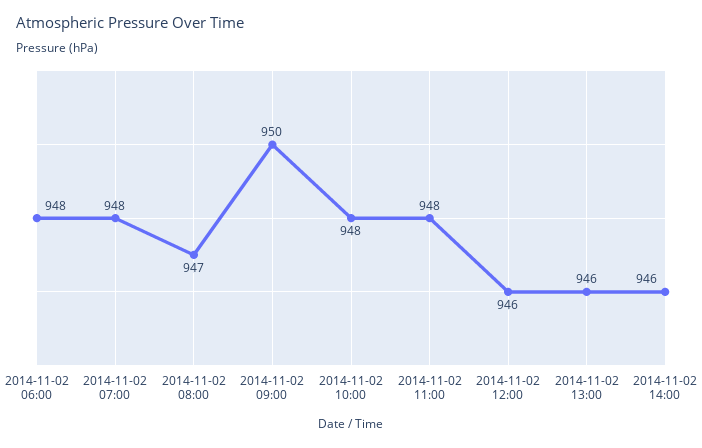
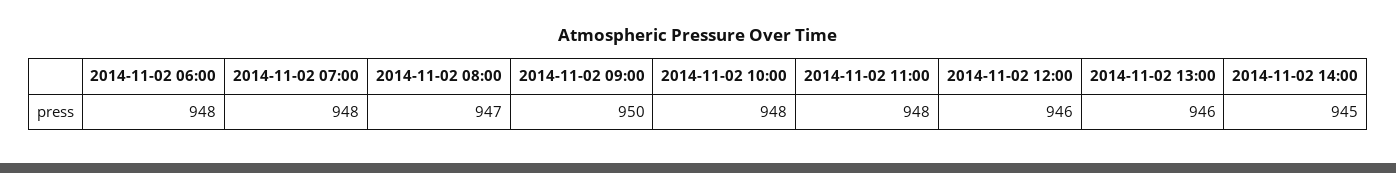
  {
    "2014-11-02 06:00": 948,
    "2014-11-02 07:00": 948,
    "2014-11-02 08:00": 947,
    "2014-11-02 09:00": 950,
    "2014-11-02 10:00": 948,
    "2014-11-02 11:00": 948,
    "2014-11-02 12:00": 946,
    "2014-11-02 13:00": 946,
-   "2014-11-02 14:00": 946
+   "2014-11-02 14:00": 945
  }

